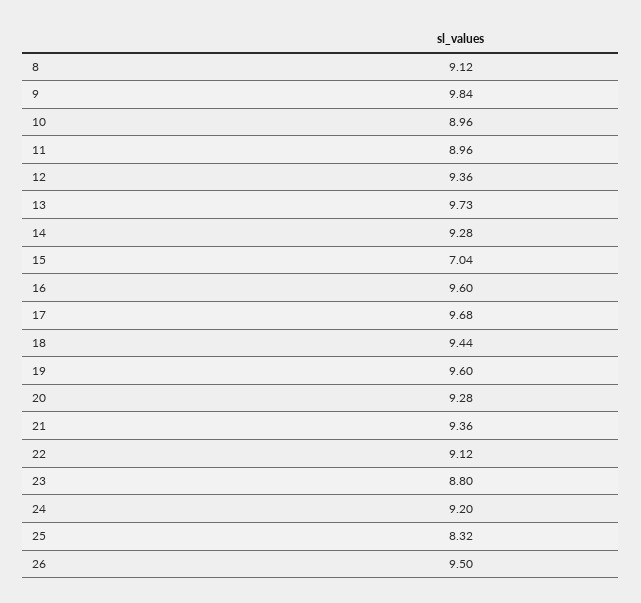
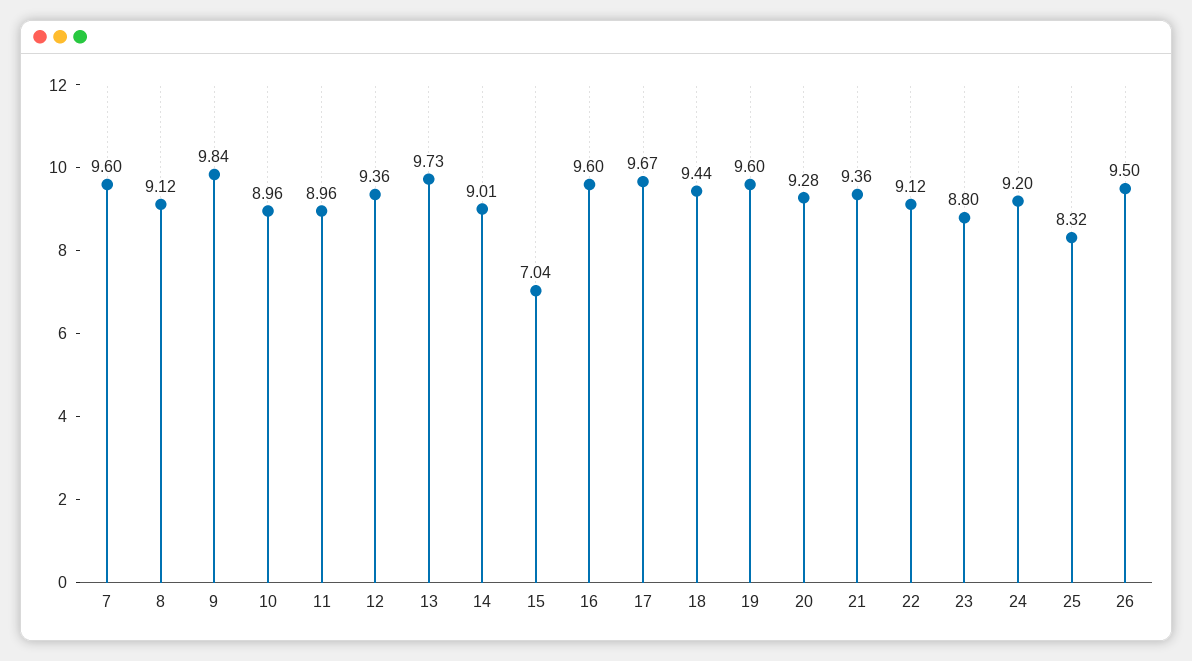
  {
    "8": 9.12,
    "9": 9.84,
    "10": 8.96,
    "11": 8.96,
    "12": 9.36,
    "13": 9.73,
-   "14": 9.28,
+   "14": 9.01,
    "15": 7.04,
    "16": 9.6,
-   "17": 9.68,
+   "17": 9.67,
    "18": 9.44,
    "19": 9.6,
    "20": 9.28,
    "21": 9.36,
    "22": 9.12,
    "23": 8.8,
    "24": 9.2,
    "25": 8.32,
-   "26": 9.5
+   "26": 9.5,
+   "7": 9.6
  }

